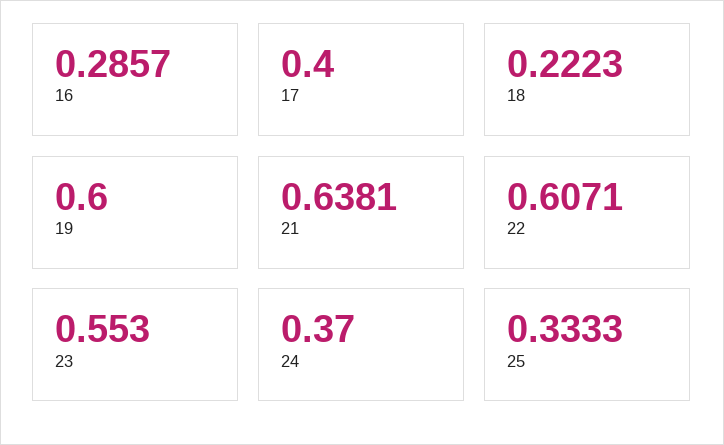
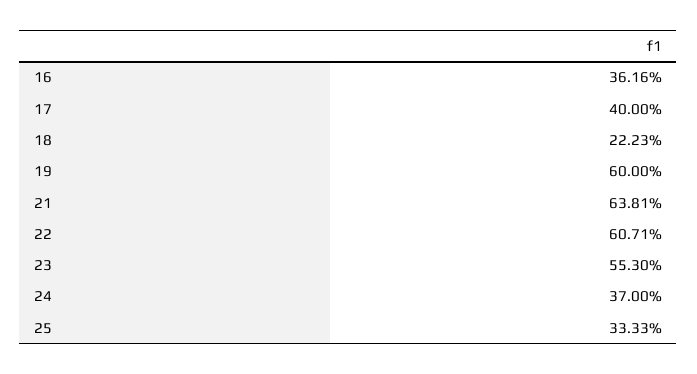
  {
-   "16": 0.2857,
+   "16": 0.3616,
    "17": 0.4,
    "18": 0.2223,
    "19": 0.6,
    "21": 0.6381,
    "22": 0.6071,
    "23": 0.553,
    "24": 0.37,
    "25": 0.3333
  }

